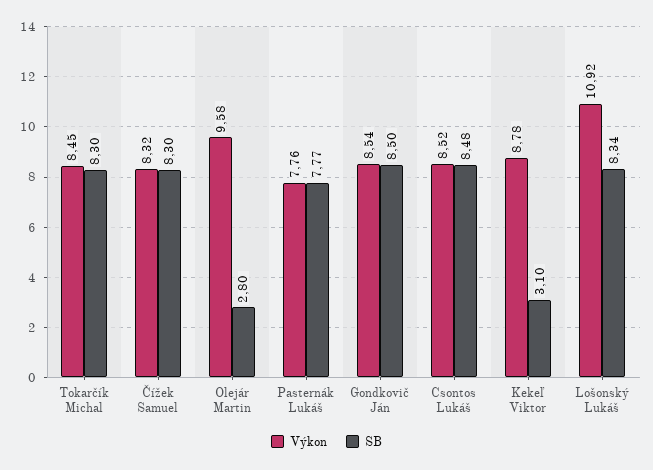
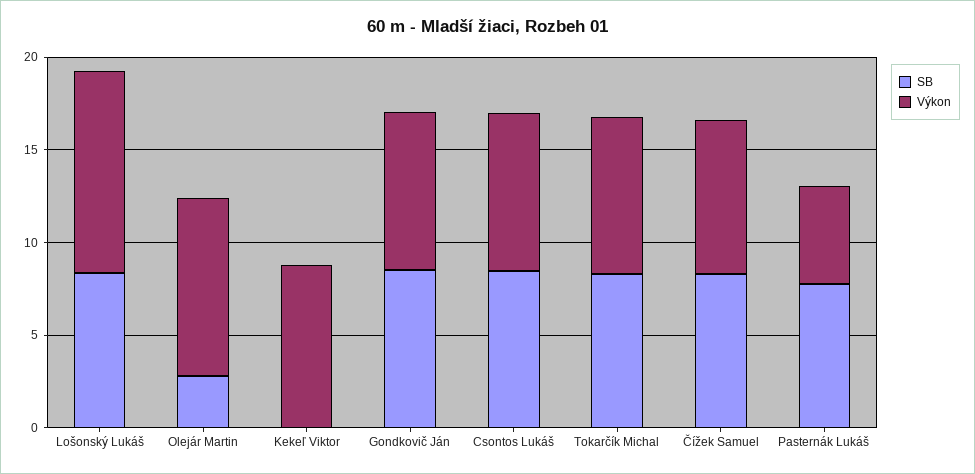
  {
    "Výkon": {
      "Tokarčík Michal": 8.45,
      "Čížek Samuel": 8.32,
      "Olejár Martin": 9.58,
-     "Pasternák Lukáš": 7.76,
+     "Pasternák Lukáš": 5,
      "Gondkovič Ján": 8.54,
      "Csontos Lukáš": 8.52,
      "Kekeľ Viktor": 8.78,
      "Lošonský Lukáš": 10.92
    },
    "SB": {
      "Tokarčík Michal": 8.3,
      "Čížek Samuel": 8.3,
      "Olejár Martin": 2.8,
      "Pasternák Lukáš": 7.77,
      "Gondkovič Ján": 8.5,
      "Csontos Lukáš": 8.48,
-     "Kekeľ Viktor": 3.1,
+     "Kekeľ Viktor": 0,
      "Lošonský Lukáš": 8.34
    }
  }

